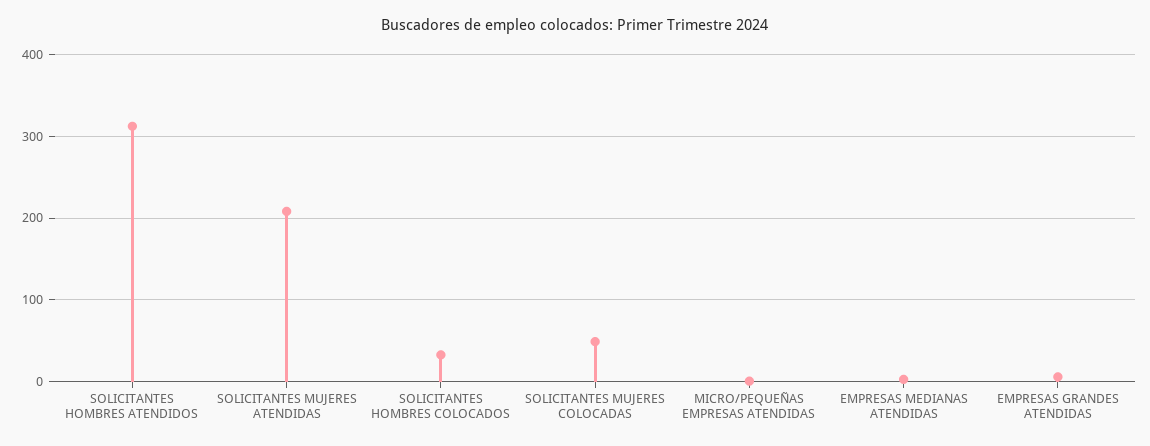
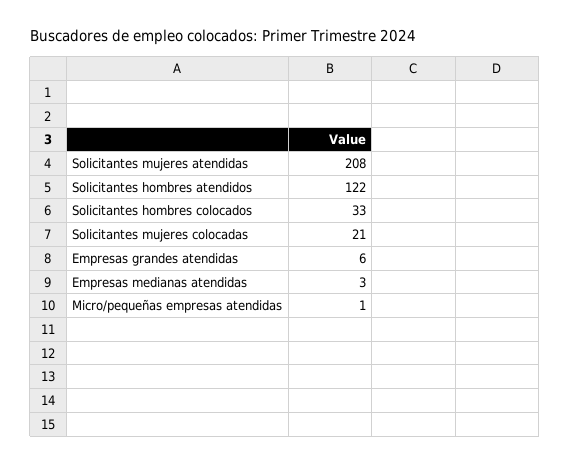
  {
-   "SOLICITANTES HOMBRES ATENDIDOS": 310,
+   "SOLICITANTES HOMBRES ATENDIDOS": 122,
    "SOLICITANTES MUJERES ATENDIDAS": 208,
    "SOLICITANTES HOMBRES COLOCADOS": 33,
-   "SOLICITANTES MUJERES COLOCADAS": 50,
+   "SOLICITANTES MUJERES COLOCADAS": 21,
    "MICRO/PEQUEÑAS EMPRESAS ATENDIDAS": 1,
    "EMPRESAS MEDIANAS ATENDIDAS": 3,
    "EMPRESAS GRANDES ATENDIDAS": 6
  }

